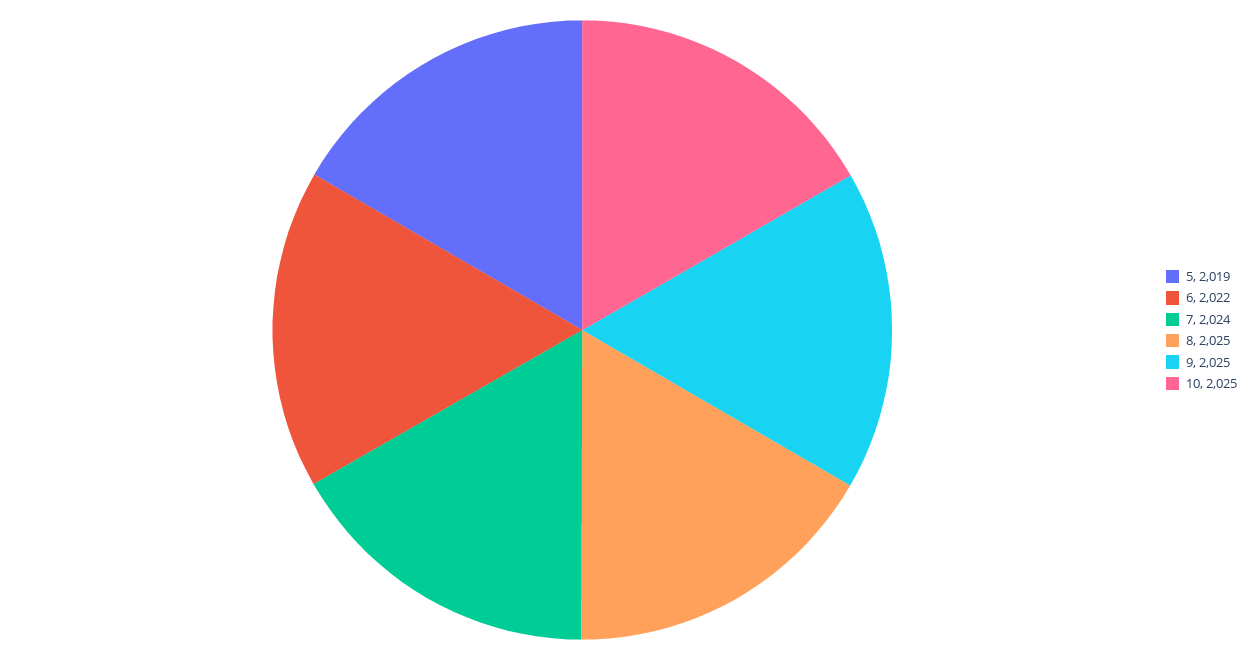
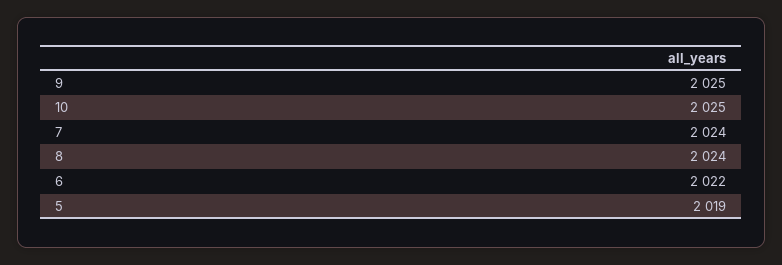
  {
    "5": 2019,
    "6": 2022,
    "7": 2024,
-   "8": 2025,
+   "8": 2024,
    "9": 2025,
    "10": 2025
  }

